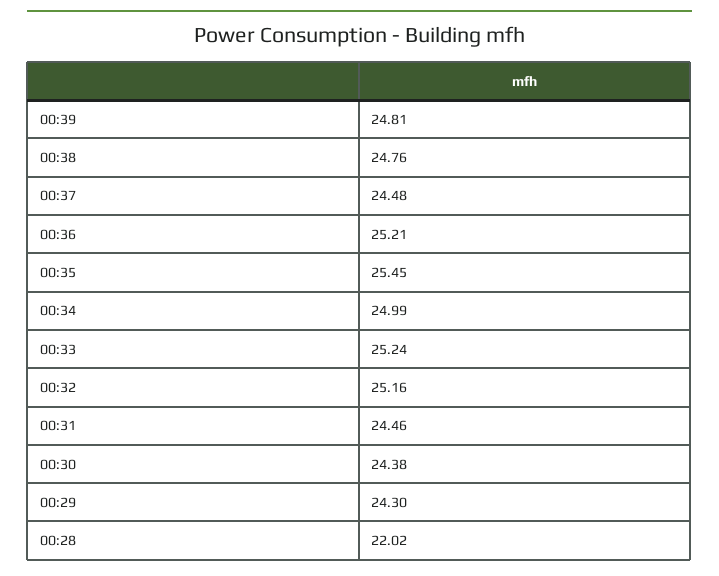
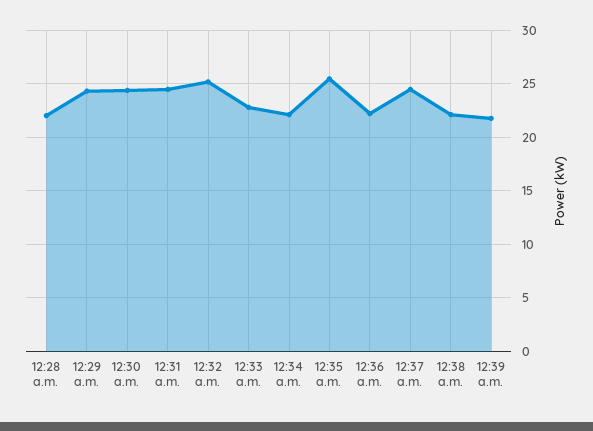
  {
-   "00:39": 24.81,
+   "00:39": 22,
-   "00:38": 24.76,
+   "00:38": 22,
    "00:37": 24.48,
-   "00:36": 25.21,
+   "00:36": 22,
    "00:35": 25.45,
-   "00:34": 24.99,
+   "00:34": 22,
-   "00:33": 25.24,
+   "00:33": 23,
    "00:32": 25.16,
    "00:31": 24.46,
    "00:30": 24.38,
    "00:29": 24.3,
    "00:28": 22.02
  }

